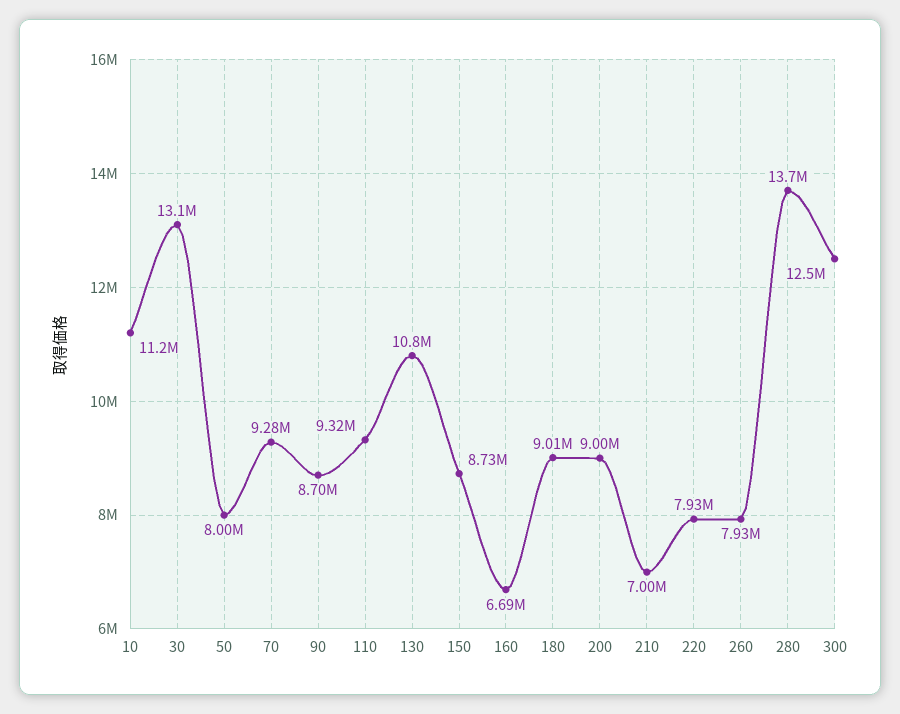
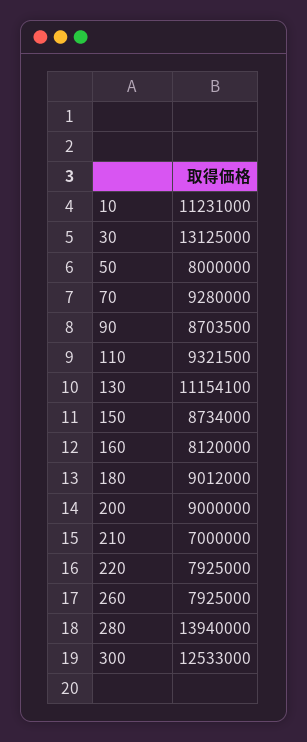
  {
    "10": 11231000,
    "30": 13125000,
    "50": 8000000,
    "70": 9280000,
    "90": 8703500,
    "110": 9321500,
-   "130": 10800000,
+   "130": 11154100,
    "150": 8734000,
-   "160": 6690000,
+   "160": 8120000,
    "180": 9012000,
    "200": 9000000,
    "210": 7000000,
    "220": 7925000,
    "260": 7925000,
-   "280": 13700000,
+   "280": 13940000,
    "300": 12533000
  }

